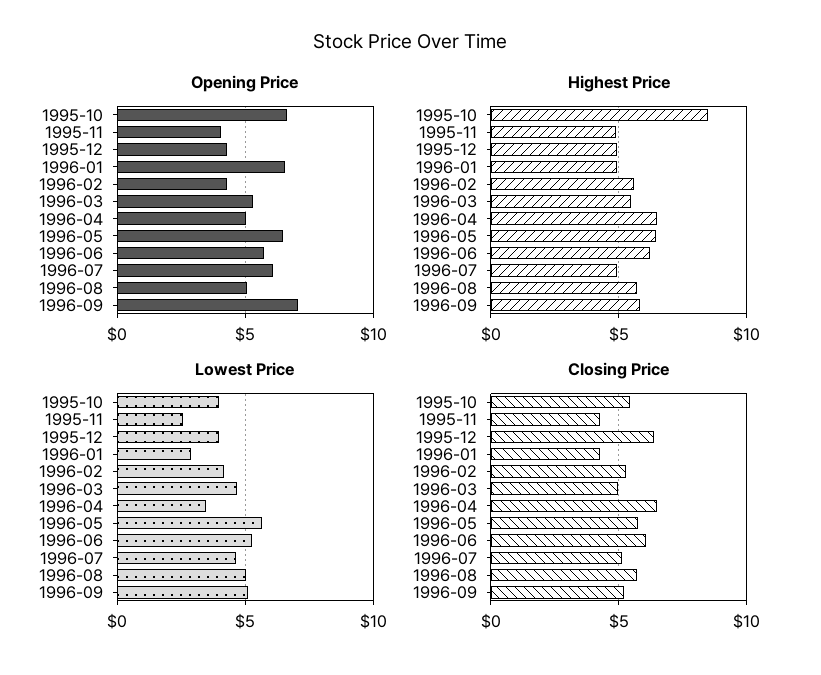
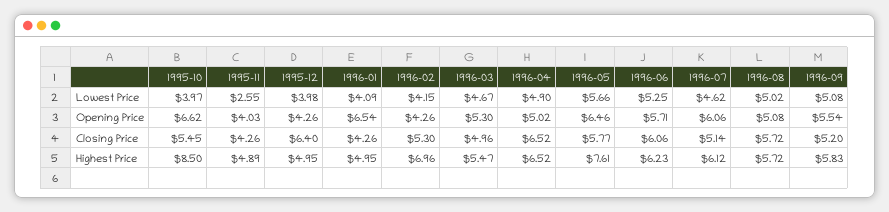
  {
    "Opening Price": {
      "1995-10": 6.62,
      "1995-11": 4.03,
      "1995-12": 4.26,
      "1996-01": 6.54,
      "1996-02": 4.26,
      "1996-03": 5.3,
      "1996-04": 5.02,
      "1996-05": 6.46,
      "1996-06": 5.71,
      "1996-07": 6.06,
      "1996-08": 5.08,
-     "1996-09": 7
+     "1996-09": 5.54
    },
    "Highest Price": {
      "1995-10": 8.5,
      "1995-11": 4.89,
      "1995-12": 4.95,
      "1996-01": 4.95,
-     "1996-02": 5.5,
+     "1996-02": 6.96,
      "1996-03": 5.47,
      "1996-04": 6.52,
-     "1996-05": 6.5,
+     "1996-05": 7.61,
      "1996-06": 6.23,
-     "1996-07": 5,
+     "1996-07": 6.12,
      "1996-08": 5.72,
      "1996-09": 5.83
    },
    "Lowest Price": {
      "1995-10": 3.97,
      "1995-11": 2.55,
      "1995-12": 3.98,
-     "1996-01": 3,
+     "1996-01": 4.09,
      "1996-02": 4.15,
      "1996-03": 4.67,
-     "1996-04": 3.5,
+     "1996-04": 4.9,
      "1996-05": 5.66,
      "1996-06": 5.25,
      "1996-07": 4.62,
      "1996-08": 5.02,
      "1996-09": 5.08
    },
    "Closing Price": {
      "1995-10": 5.45,
      "1995-11": 4.26,
      "1995-12": 6.4,
      "1996-01": 4.26,
      "1996-02": 5.3,
      "1996-03": 4.96,
      "1996-04": 6.52,
      "1996-05": 5.77,
      "1996-06": 6.06,
      "1996-07": 5.14,
      "1996-08": 5.72,
      "1996-09": 5.2
    }
  }

